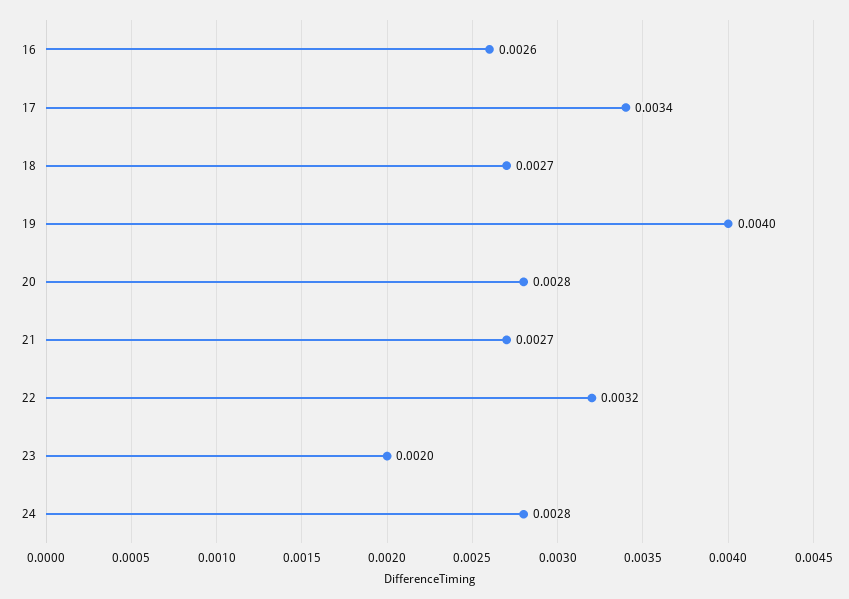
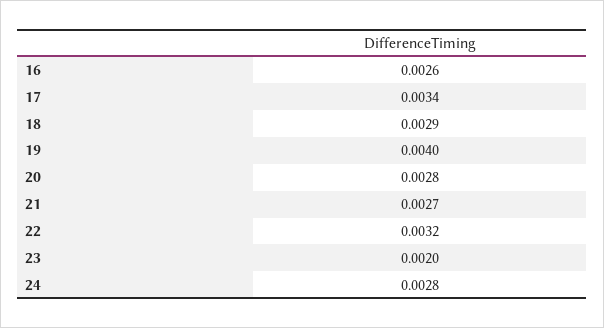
  {
    "16": 0.0026,
    "17": 0.0034,
-   "18": 0.0027,
+   "18": 0.0029,
    "19": 0.004,
    "20": 0.0028,
    "21": 0.0027,
    "22": 0.0032,
    "23": 0.002,
    "24": 0.0028
  }

